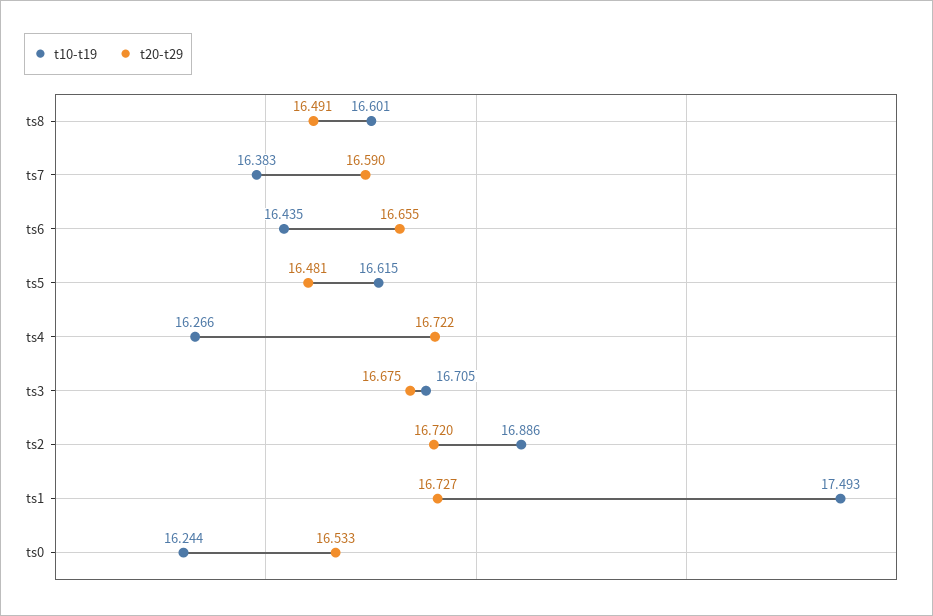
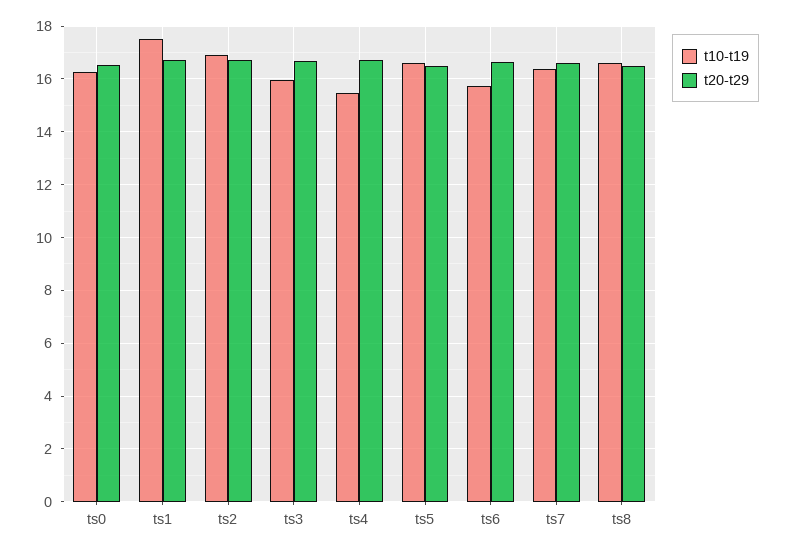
  {
    "t10-t19": {
      "ts8": 16.601,
      "ts7": 16.383,
-     "ts6": 16.435,
+     "ts6": 15.75,
      "ts5": 16.615,
-     "ts4": 16.266,
+     "ts4": 15.5,
-     "ts3": 16.705,
+     "ts3": 16,
      "ts2": 16.886,
      "ts1": 17.493,
      "ts0": 16.244
    },
    "t20-t29": {
      "ts8": 16.491,
      "ts7": 16.59,
      "ts6": 16.655,
      "ts5": 16.481,
      "ts4": 16.722,
      "ts3": 16.675,
      "ts2": 16.72,
      "ts1": 16.727,
      "ts0": 16.533
    }
  }

